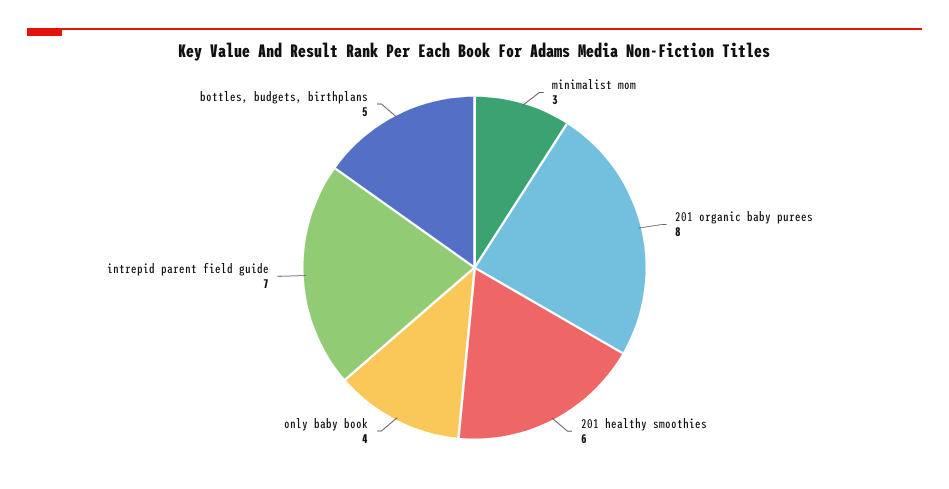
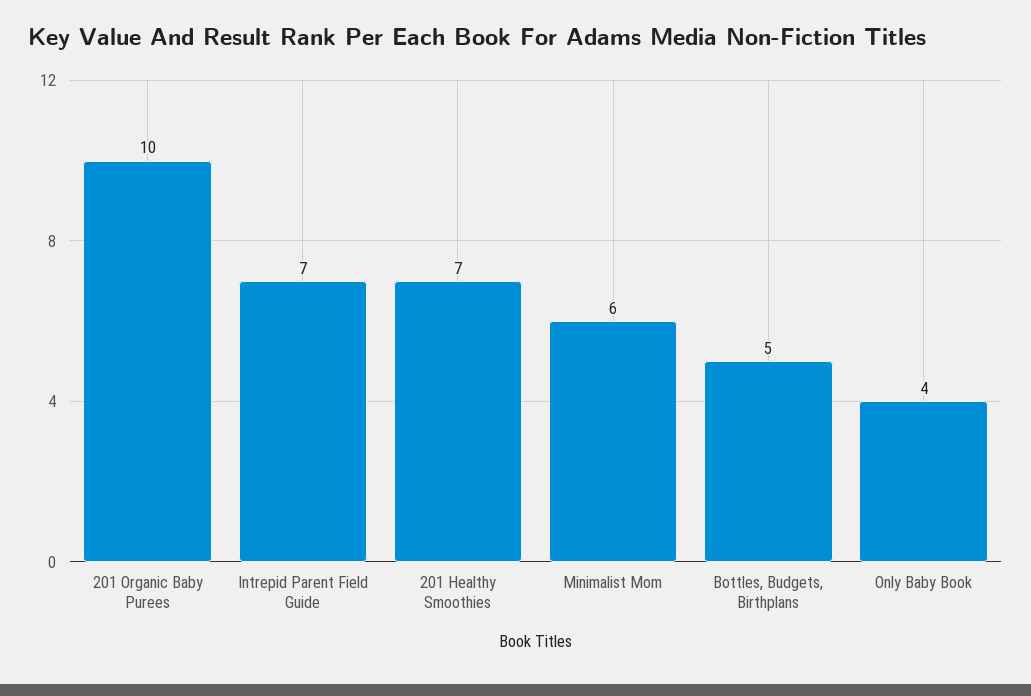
  {
-   "minimalist mom": 3,
+   "minimalist mom": 6,
-   "201 organic baby purees": 8,
+   "201 organic baby purees": 10,
-   "201 healthy smoothies": 6,
+   "201 healthy smoothies": 7,
    "only baby book": 4,
    "intrepid parent field guide": 7,
    "bottles, budgets, birthplans": 5
  }

